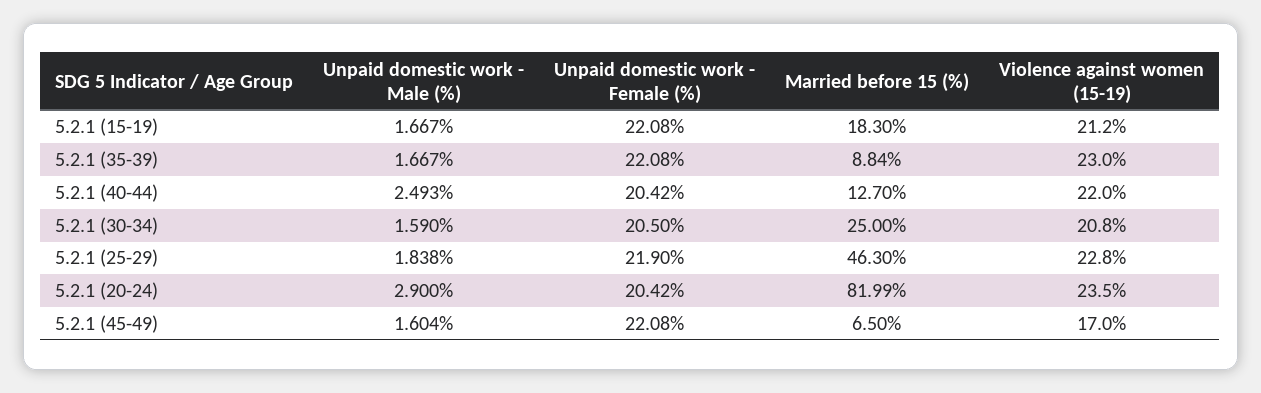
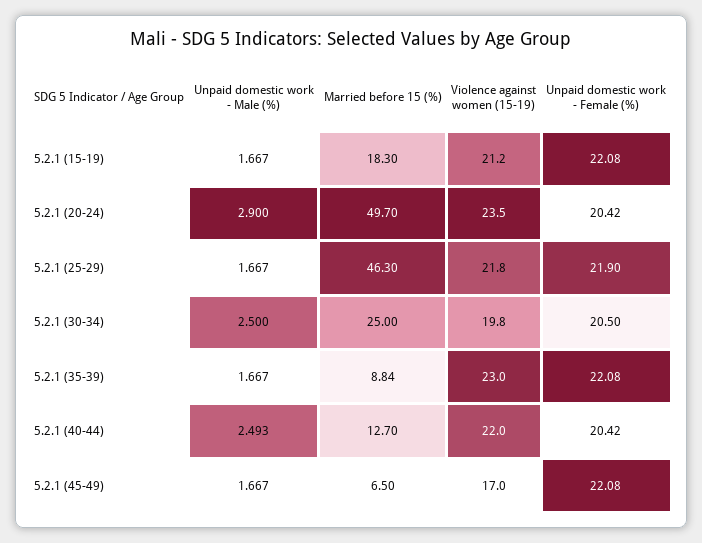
  {
    "Unpaid domestic work - Male (%)": {
      "5.2.1 (15-19)": 1.667,
      "5.2.1 (35-39)": 1.667,
      "5.2.1 (40-44)": 2.493,
-     "5.2.1 (30-34)": 1.59,
+     "5.2.1 (30-34)": 2.5,
-     "5.2.1 (25-29)": 1.838,
+     "5.2.1 (25-29)": 1.667,
      "5.2.1 (20-24)": 2.9,
-     "5.2.1 (45-49)": 1.604
+     "5.2.1 (45-49)": 1.667
    },
    "Unpaid domestic work - Female (%)": {
      "5.2.1 (15-19)": 22.08,
      "5.2.1 (35-39)": 22.08,
      "5.2.1 (40-44)": 20.42,
      "5.2.1 (30-34)": 20.5,
      "5.2.1 (25-29)": 21.9,
      "5.2.1 (20-24)": 20.42,
      "5.2.1 (45-49)": 22.08
    },
    "Married before 15 (%)": {
      "5.2.1 (15-19)": 18.3,
      "5.2.1 (35-39)": 8.84,
      "5.2.1 (40-44)": 12.7,
      "5.2.1 (30-34)": 25,
      "5.2.1 (25-29)": 46.3,
-     "5.2.1 (20-24)": 81.99,
+     "5.2.1 (20-24)": 49.7,
      "5.2.1 (45-49)": 6.5
    },
    "Violence against women (15-19)": {
      "5.2.1 (15-19)": 21.2,
      "5.2.1 (35-39)": 23,
      "5.2.1 (40-44)": 22,
-     "5.2.1 (30-34)": 20.8,
+     "5.2.1 (30-34)": 19.8,
-     "5.2.1 (25-29)": 22.8,
+     "5.2.1 (25-29)": 21.8,
      "5.2.1 (20-24)": 23.5,
      "5.2.1 (45-49)": 17
    }
  }

